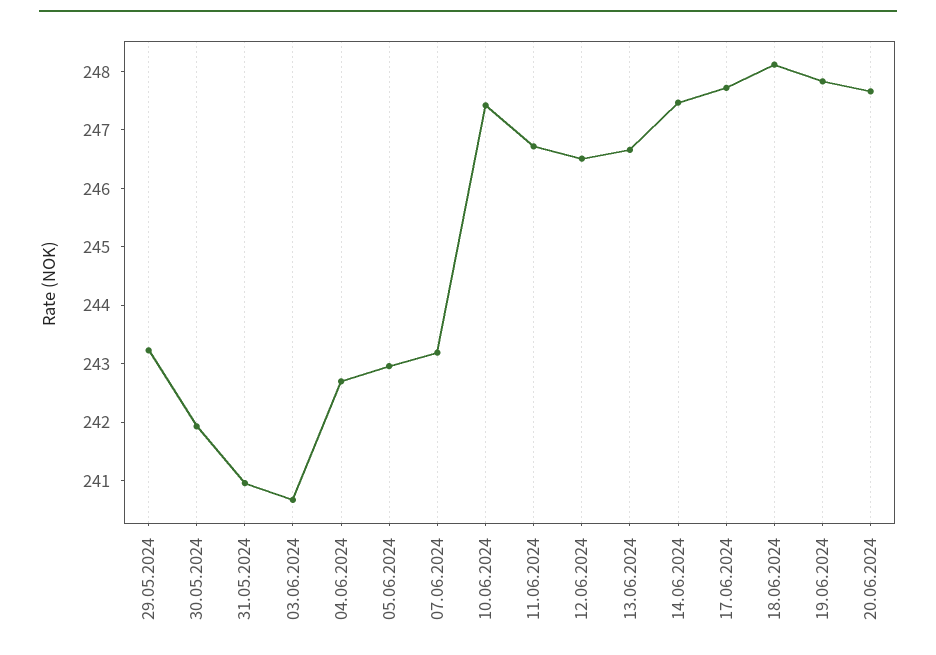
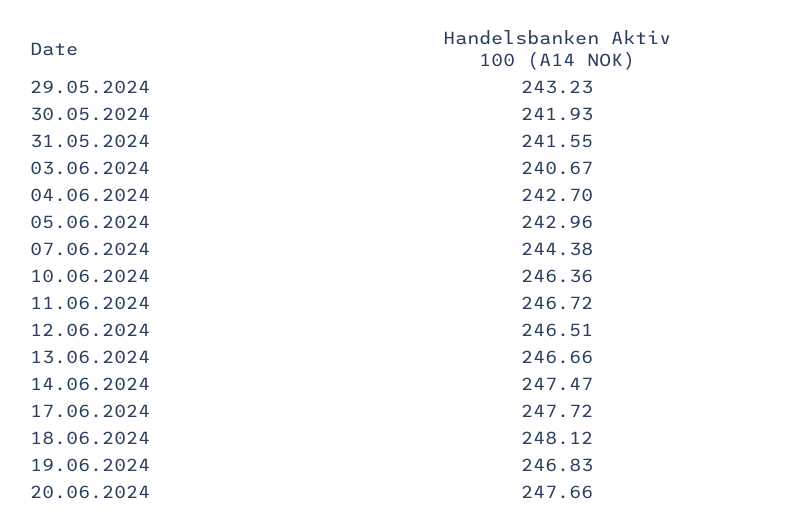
  {
    "29.05.2024": 243.23,
    "30.05.2024": 241.93,
-   "31.05.2024": 241,
+   "31.05.2024": 241.55,
    "03.06.2024": 240.67,
    "04.06.2024": 242.7,
    "05.06.2024": 242.96,
-   "07.06.2024": 243.2,
+   "07.06.2024": 244.38,
-   "10.06.2024": 247.4,
+   "10.06.2024": 246.36,
    "11.06.2024": 246.72,
    "12.06.2024": 246.51,
    "13.06.2024": 246.66,
    "14.06.2024": 247.47,
    "17.06.2024": 247.72,
    "18.06.2024": 248.12,
-   "19.06.2024": 247.8,
+   "19.06.2024": 246.83,
    "20.06.2024": 247.66
  }

